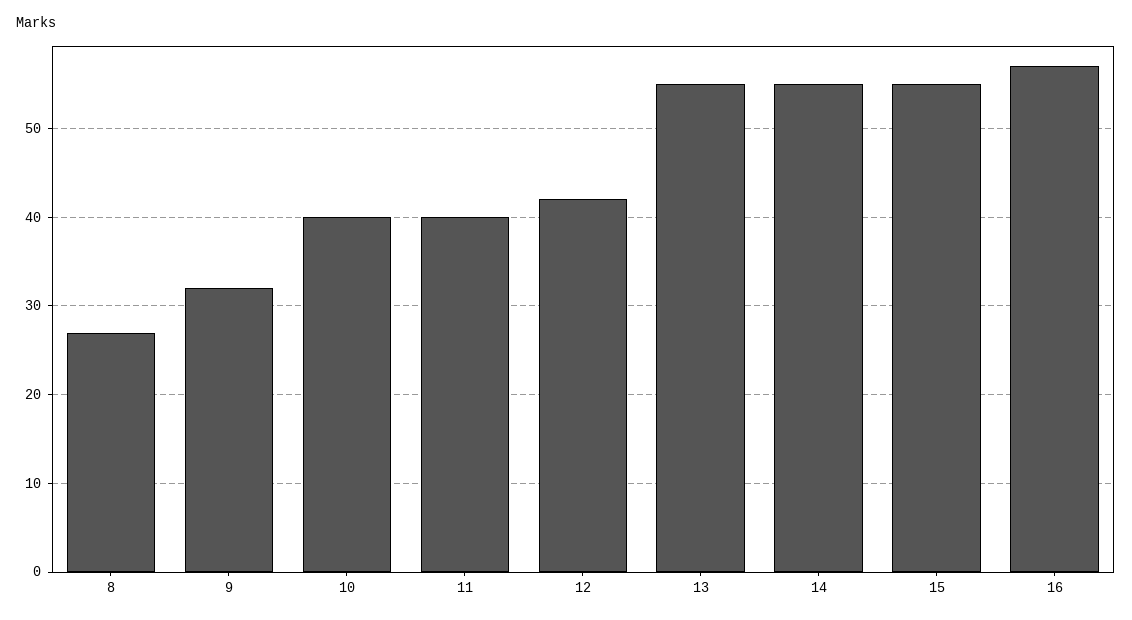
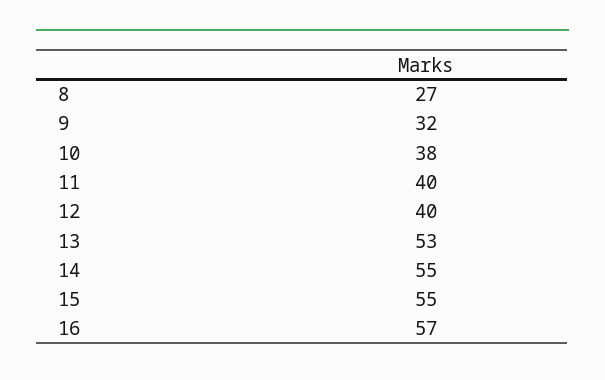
  {
    "8": 27,
    "9": 32,
-   "10": 40,
+   "10": 38,
    "11": 40,
-   "12": 42,
+   "12": 40,
-   "13": 55,
+   "13": 53,
    "14": 55,
    "15": 55,
    "16": 57
  }

